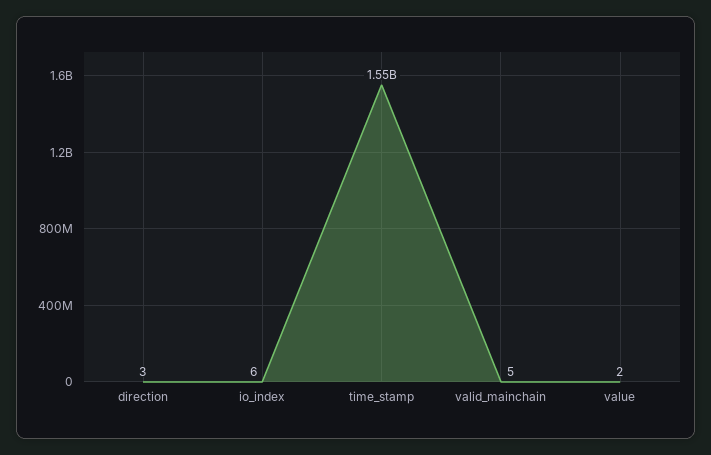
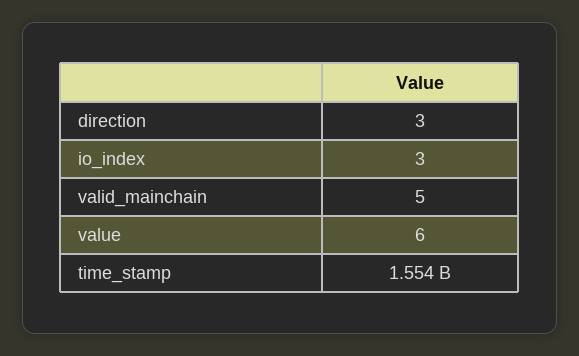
  {
    "direction": 3,
-   "io_index": 6,
+   "io_index": 3,
    "time_stamp": 1554000000,
    "valid_mainchain": 5,
-   "value": 2
+   "value": 6
  }

